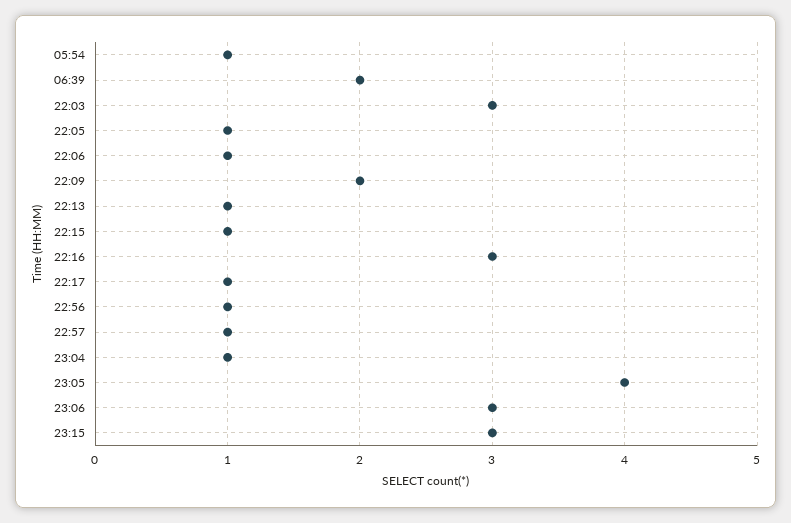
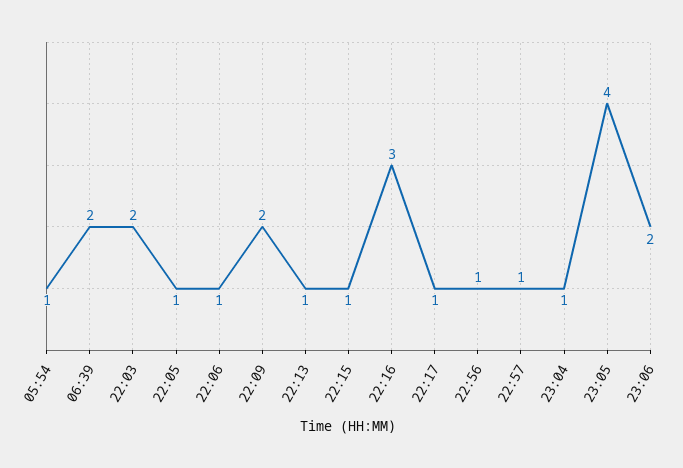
  {
    "05:54": 1,
    "06:39": 2,
-   "22:03": 3,
+   "22:03": 2,
    "22:05": 1,
    "22:06": 1,
    "22:09": 2,
    "22:13": 1,
    "22:15": 1,
    "22:16": 3,
    "22:17": 1,
    "22:56": 1,
    "22:57": 1,
    "23:04": 1,
    "23:05": 4,
-   "23:06": 3,
+   "23:06": 2
-   "23:15": 3
  }

